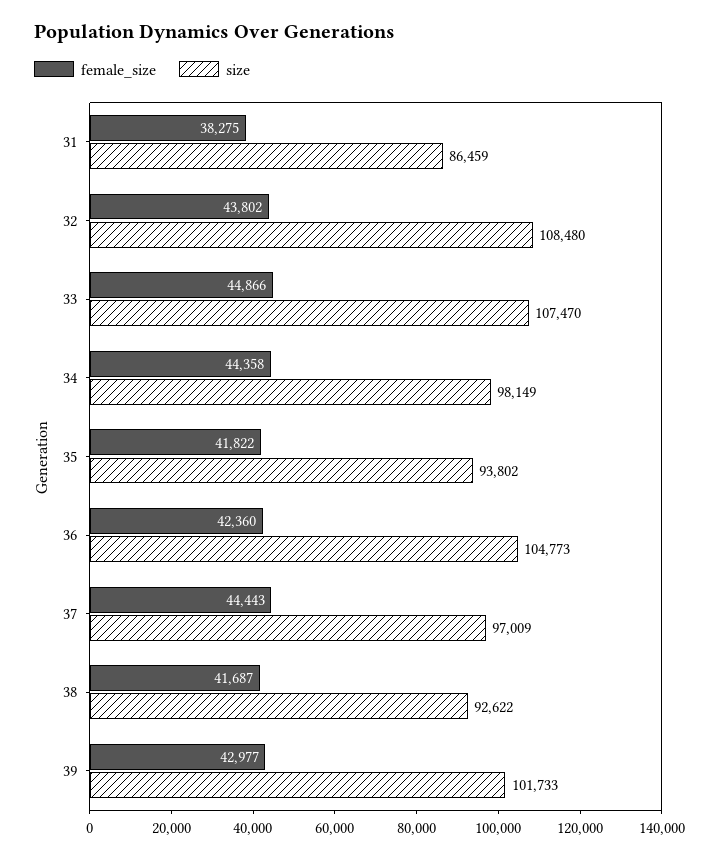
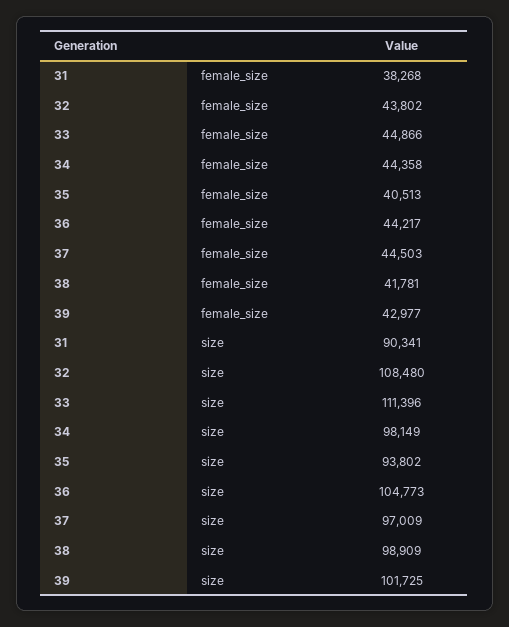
  {
    "female_size": {
-     "31": 38275,
+     "31": 38268,
      "32": 43802,
      "33": 44866,
      "34": 44358,
-     "35": 41822,
+     "35": 40513,
-     "36": 42360,
+     "36": 44217,
-     "37": 44443,
+     "37": 44503,
-     "38": 41687,
+     "38": 41781,
      "39": 42977
    },
    "size": {
-     "31": 86459,
+     "31": 90341,
      "32": 108480,
-     "33": 107470,
+     "33": 111396,
      "34": 98149,
      "35": 93802,
      "36": 104773,
      "37": 97009,
-     "38": 92622,
+     "38": 98909,
-     "39": 101733
+     "39": 101725
    }
  }

